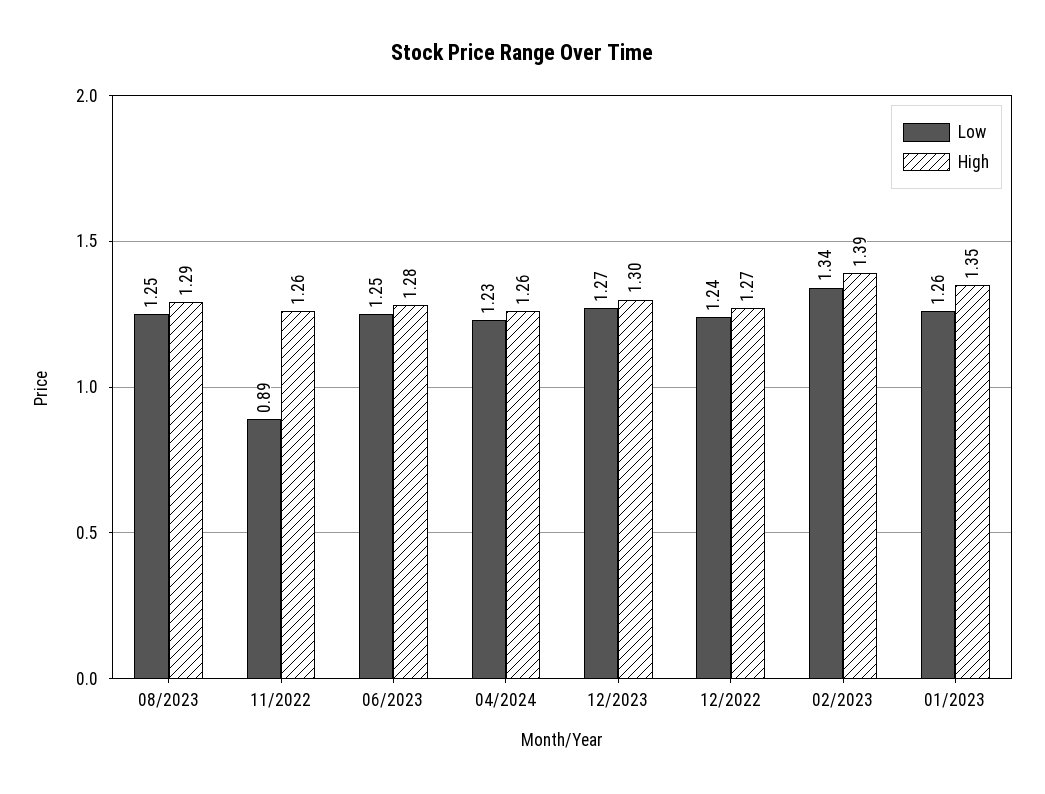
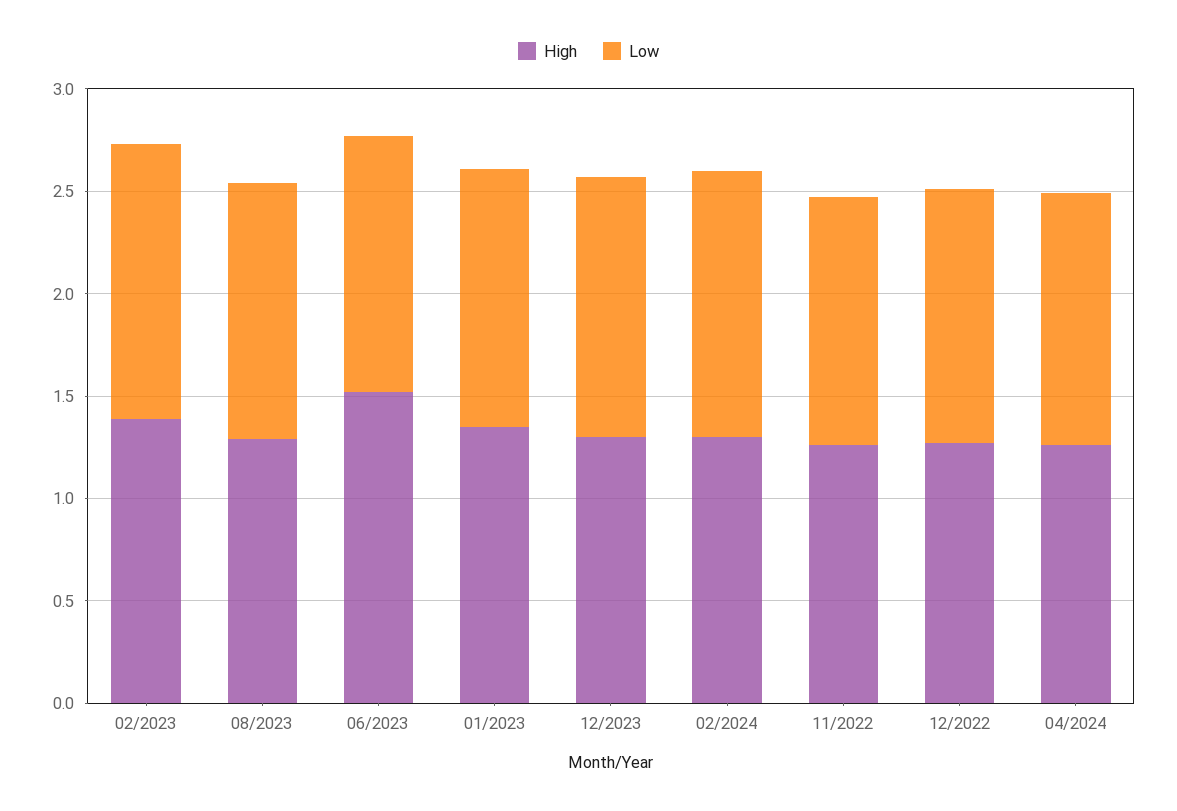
  {
    "Low": {
      "08/2023": 1.25,
-     "11/2022": 0.89,
+     "11/2022": 1.2,
      "06/2023": 1.25,
      "04/2024": 1.23,
      "12/2023": 1.27,
      "12/2022": 1.24,
      "02/2023": 1.34,
-     "01/2023": 1.26
+     "01/2023": 1.26,
+     "02/2024": 1.3
    },
    "High": {
      "08/2023": 1.29,
      "11/2022": 1.26,
-     "06/2023": 1.28,
+     "06/2023": 1.5,
      "04/2024": 1.26,
      "12/2023": 1.3,
      "12/2022": 1.27,
      "02/2023": 1.39,
-     "01/2023": 1.35
+     "01/2023": 1.35,
+     "02/2024": 1.3
    }
  }

